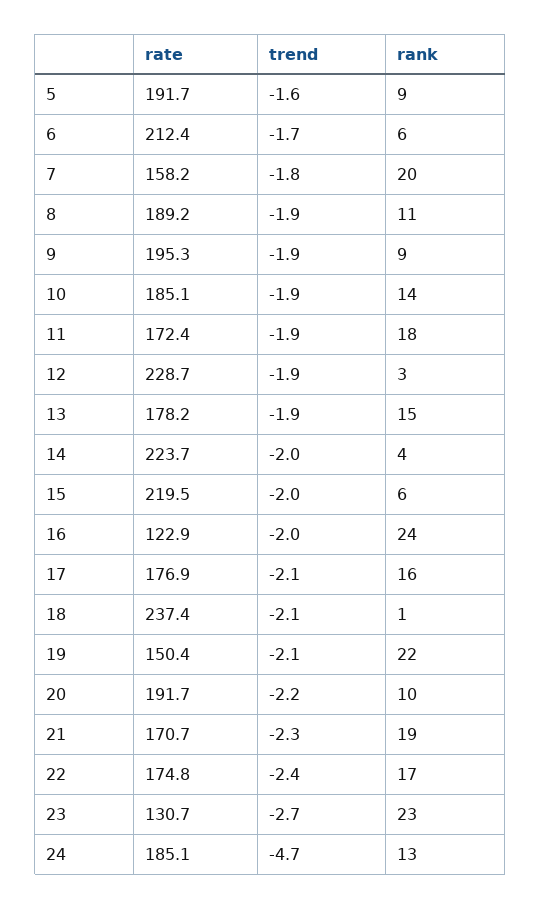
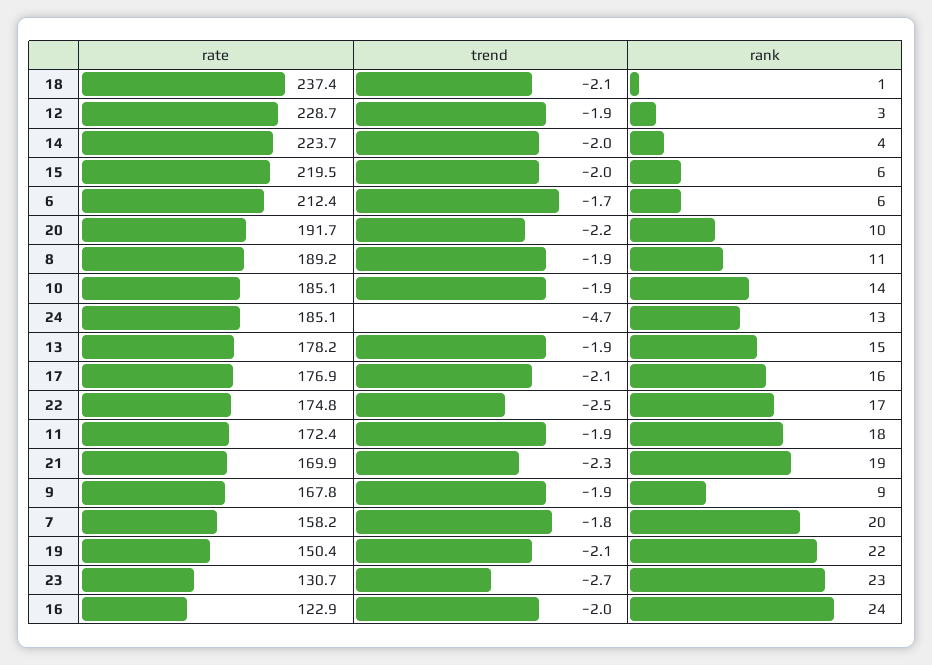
  {
    "rate": {
-     "5": 191.7,
      "6": 212.4,
      "7": 158.2,
      "8": 189.2,
-     "9": 195.3,
+     "9": 167.8,
      "10": 185.1,
      "11": 172.4,
      "12": 228.7,
      "13": 178.2,
      "14": 223.7,
      "15": 219.5,
      "16": 122.9,
      "17": 176.9,
      "18": 237.4,
      "19": 150.4,
      "20": 191.7,
-     "21": 170.7,
+     "21": 169.9,
      "22": 174.8,
      "23": 130.7,
      "24": 185.1
    },
    "trend": {
-     "5": -1.6,
      "6": -1.7,
      "7": -1.8,
      "8": -1.9,
      "9": -1.9,
      "10": -1.9,
      "11": -1.9,
      "12": -1.9,
      "13": -1.9,
      "14": -2,
      "15": -2,
      "16": -2,
      "17": -2.1,
      "18": -2.1,
      "19": -2.1,
      "20": -2.2,
      "21": -2.3,
-     "22": -2.4,
+     "22": -2.5,
      "23": -2.7,
      "24": -4.7
    },
    "rank": {
-     "5": 9,
      "6": 6,
      "7": 20,
      "8": 11,
      "9": 9,
      "10": 14,
      "11": 18,
      "12": 3,
      "13": 15,
      "14": 4,
      "15": 6,
      "16": 24,
      "17": 16,
      "18": 1,
      "19": 22,
      "20": 10,
      "21": 19,
      "22": 17,
      "23": 23,
      "24": 13
    }
  }

